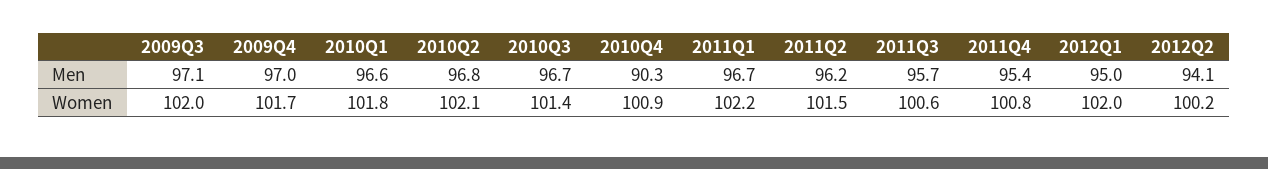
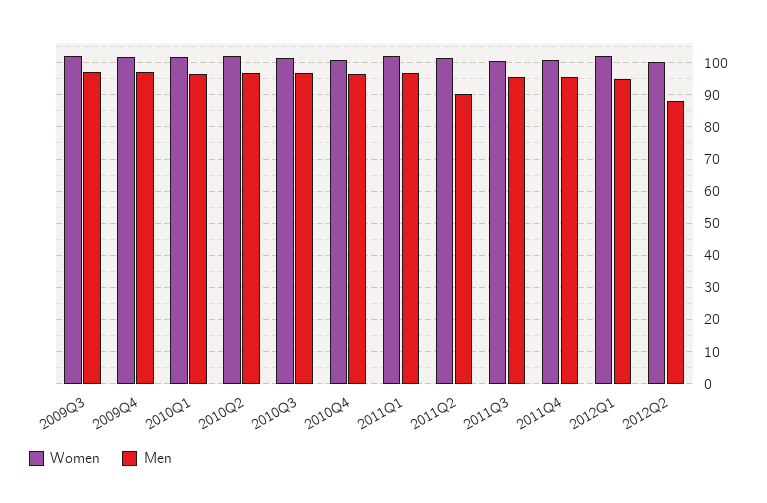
  {
    "Men": {
      "2009Q3": 97.1,
      "2009Q4": 97,
      "2010Q1": 96.6,
      "2010Q2": 96.8,
      "2010Q3": 96.7,
-     "2010Q4": 90.3,
+     "2010Q4": 96,
      "2011Q1": 96.7,
-     "2011Q2": 96.2,
+     "2011Q2": 90,
      "2011Q3": 95.7,
      "2011Q4": 95.4,
      "2012Q1": 95,
-     "2012Q2": 94.1
+     "2012Q2": 88
    },
    "Women": {
      "2009Q3": 102,
      "2009Q4": 101.7,
      "2010Q1": 101.8,
      "2010Q2": 102.1,
      "2010Q3": 101.4,
      "2010Q4": 100.9,
      "2011Q1": 102.2,
      "2011Q2": 101.5,
      "2011Q3": 100.6,
      "2011Q4": 100.8,
      "2012Q1": 102,
      "2012Q2": 100.2
    }
  }

